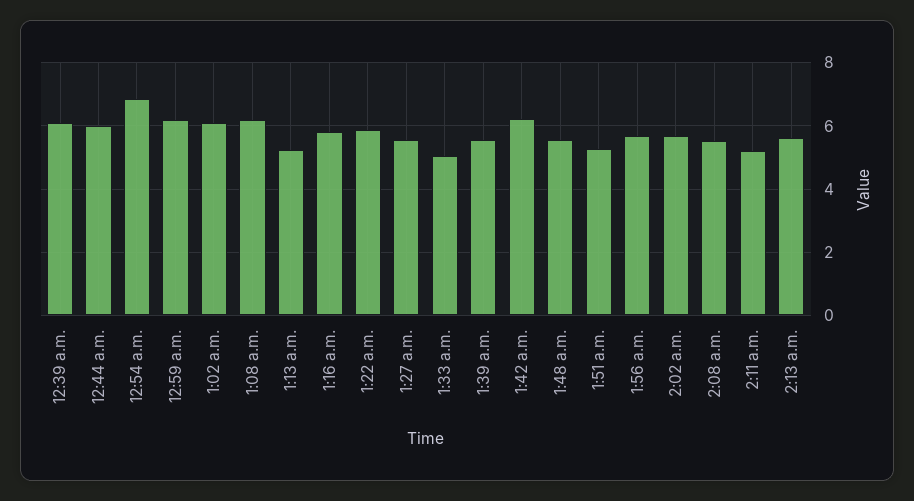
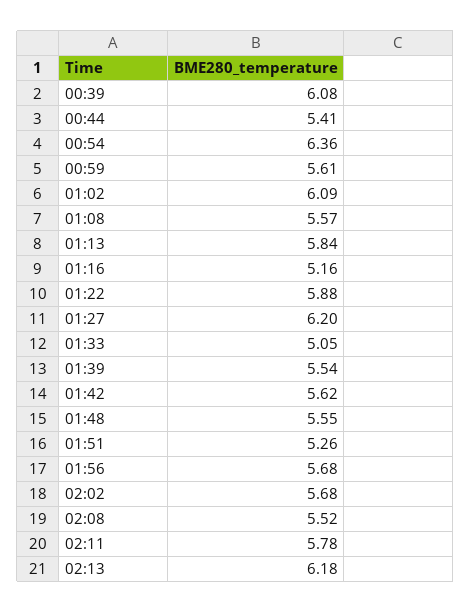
  {
    "12:39 a.m.": 6.08,
-   "12:44 a.m.": 6,
+   "12:44 a.m.": 5.41,
-   "12:54 a.m.": 6.8,
+   "12:54 a.m.": 6.36,
-   "12:59 a.m.": 6.2,
+   "12:59 a.m.": 5.61,
    "1:02 a.m.": 6.09,
-   "1:08 a.m.": 6.2,
+   "1:08 a.m.": 5.57,
-   "1:13 a.m.": 5.2,
+   "1:13 a.m.": 5.84,
-   "1:16 a.m.": 5.8,
+   "1:16 a.m.": 5.16,
    "1:22 a.m.": 5.88,
-   "1:27 a.m.": 5.6,
+   "1:27 a.m.": 6.2,
    "1:33 a.m.": 5.05,
    "1:39 a.m.": 5.54,
-   "1:42 a.m.": 6.2,
+   "1:42 a.m.": 5.62,
    "1:48 a.m.": 5.55,
    "1:51 a.m.": 5.26,
    "1:56 a.m.": 5.68,
    "2:02 a.m.": 5.68,
    "2:08 a.m.": 5.52,
-   "2:11 a.m.": 5.2,
+   "2:11 a.m.": 5.78,
-   "2:13 a.m.": 5.6
+   "2:13 a.m.": 6.18
  }

